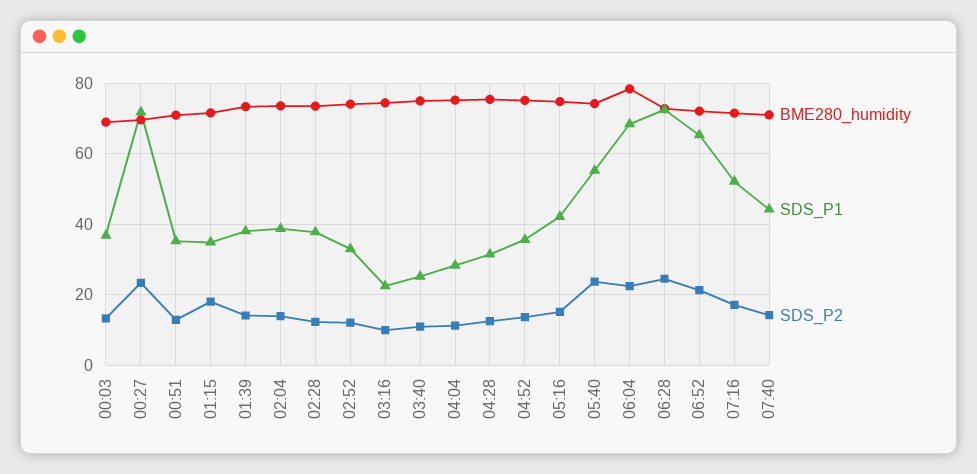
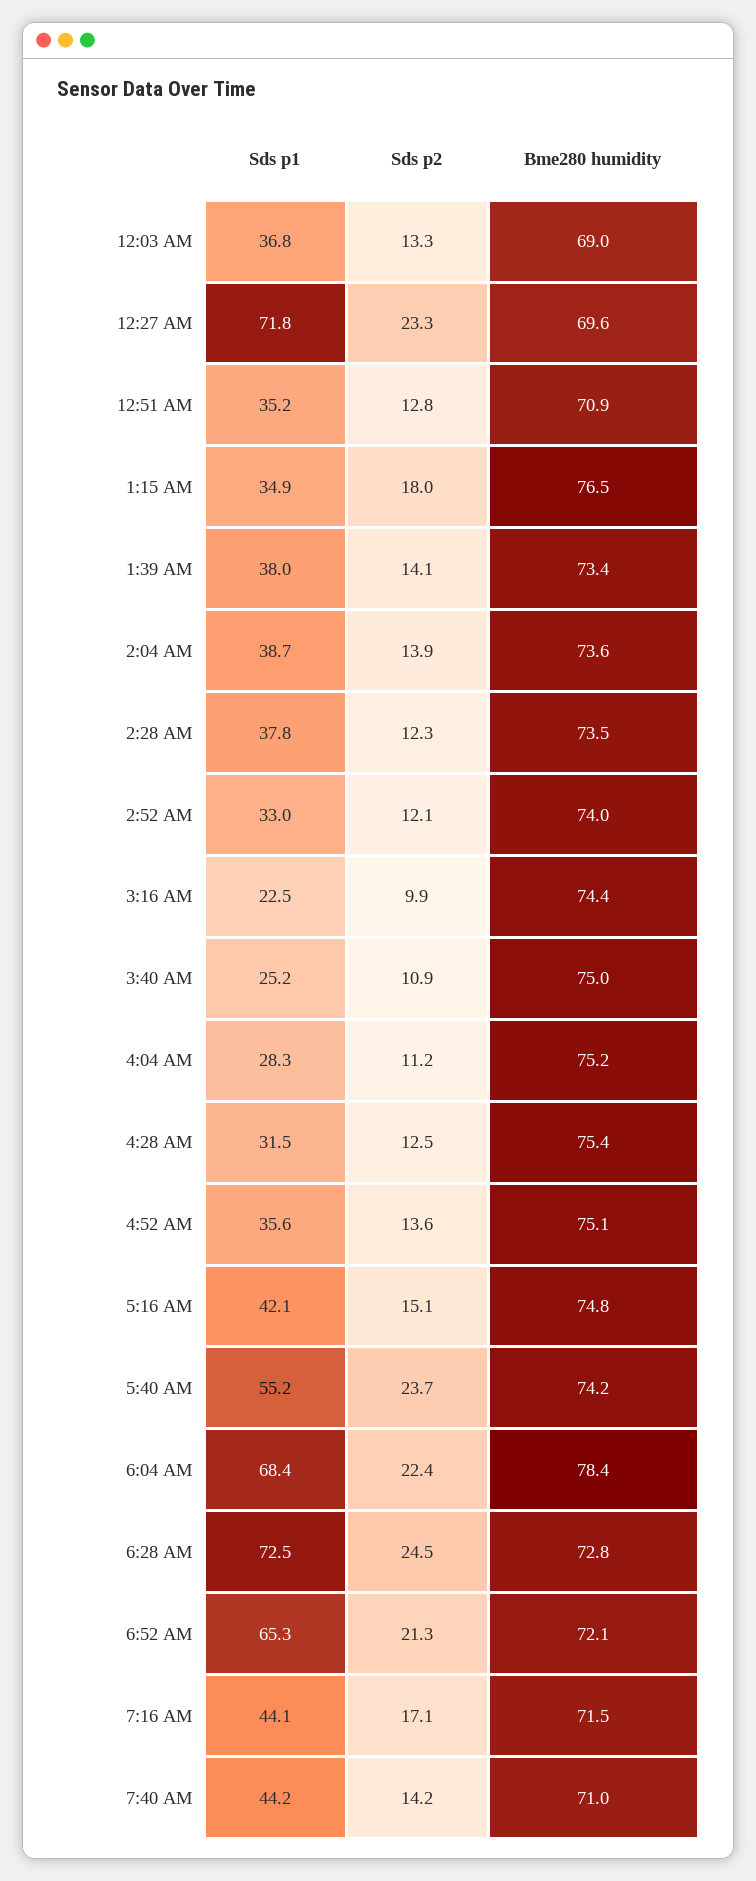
  {
    "BME280_humidity": {
      "00:03": 69,
      "00:27": 69.6,
      "00:51": 70.9,
-     "01:15": 72,
+     "01:15": 76.5,
      "01:39": 73.4,
      "02:04": 73.6,
      "02:28": 73.5,
      "02:52": 74,
      "03:16": 74.4,
      "03:40": 75,
      "04:04": 75.2,
      "04:28": 75.4,
      "04:52": 75.1,
      "05:16": 74.8,
      "05:40": 74.2,
      "06:04": 78.4,
      "06:28": 72.8,
      "06:52": 72.1,
      "07:16": 71.5,
      "07:40": 71
    },
    "SDS_P1": {
      "00:03": 36.8,
      "00:27": 71.8,
      "00:51": 35.2,
      "01:15": 34.9,
      "01:39": 38,
      "02:04": 38.7,
      "02:28": 37.8,
      "02:52": 33,
      "03:16": 22.5,
      "03:40": 25.2,
      "04:04": 28.3,
      "04:28": 31.5,
      "04:52": 35.6,
      "05:16": 42.1,
      "05:40": 55.2,
      "06:04": 68.4,
      "06:28": 72.5,
      "06:52": 65.3,
-     "07:16": 52,
+     "07:16": 44.1,
      "07:40": 44.2
    },
    "SDS_P2": {
      "00:03": 13.3,
      "00:27": 23.3,
      "00:51": 12.8,
      "01:15": 18,
      "01:39": 14.1,
      "02:04": 13.9,
      "02:28": 12.3,
      "02:52": 12.1,
      "03:16": 9.9,
      "03:40": 10.9,
      "04:04": 11.2,
      "04:28": 12.5,
      "04:52": 13.6,
      "05:16": 15.1,
      "05:40": 23.7,
      "06:04": 22.4,
      "06:28": 24.5,
      "06:52": 21.3,
      "07:16": 17.1,
      "07:40": 14.2
    }
  }

